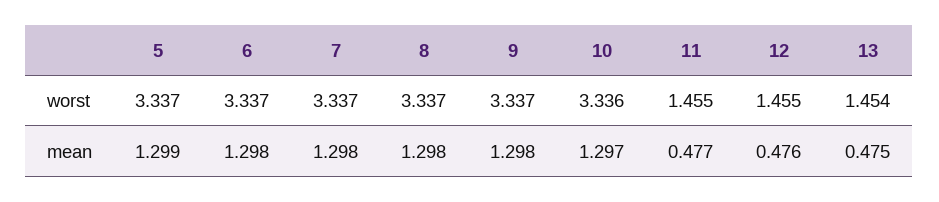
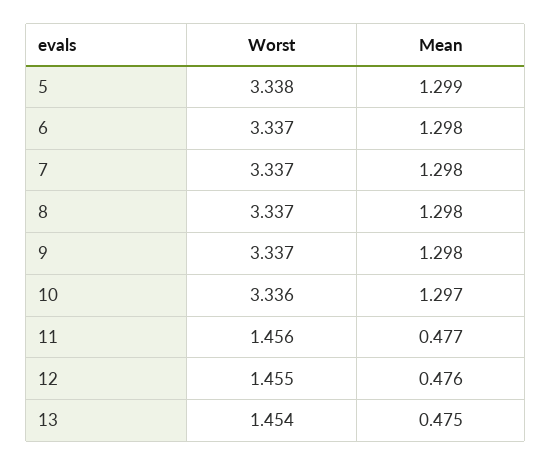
  {
    "5": {
-     "worst": 3.337,
+     "worst": 3.338,
      "mean": 1.299
    },
    "6": {
      "worst": 3.337,
      "mean": 1.298
    },
    "7": {
      "worst": 3.337,
      "mean": 1.298
    },
    "8": {
      "worst": 3.337,
      "mean": 1.298
    },
    "9": {
      "worst": 3.337,
      "mean": 1.298
    },
    "10": {
      "worst": 3.336,
      "mean": 1.297
    },
    "11": {
-     "worst": 1.455,
+     "worst": 1.456,
      "mean": 0.477
    },
    "12": {
      "worst": 1.455,
      "mean": 0.476
    },
    "13": {
      "worst": 1.454,
      "mean": 0.475
    }
  }

